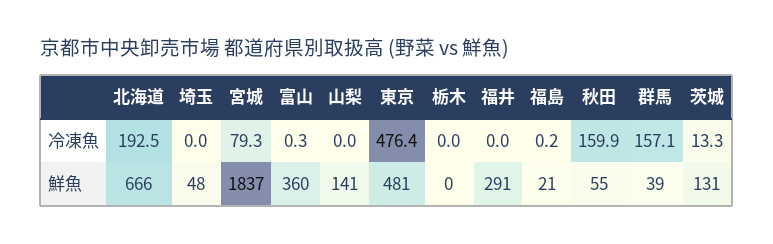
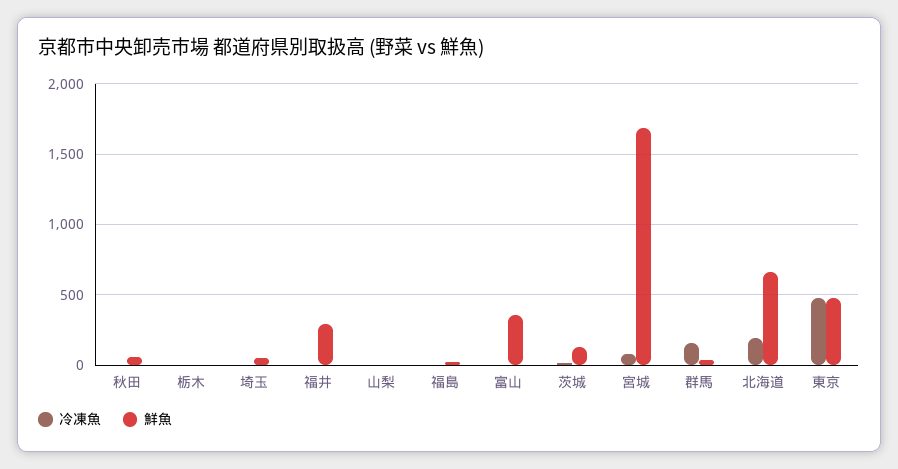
  {
    "冷凍魚": {
      "北海道": 192.5,
      "埼玉": 0,
      "宮城": 79.3,
      "富山": 0.3,
      "山梨": 0,
      "東京": 476.4,
      "栃木": 0,
      "福井": 0,
      "福島": 0.2,
-     "秋田": 159.9,
+     "秋田": 0,
      "群馬": 157.1,
      "茨城": 13.3
    },
    "鮮魚": {
      "北海道": 666,
      "埼玉": 48,
-     "宮城": 1837,
+     "宮城": 1700,
      "富山": 360,
-     "山梨": 141,
+     "山梨": 0,
      "東京": 481,
      "栃木": 0,
      "福井": 291,
      "福島": 21,
      "秋田": 55,
      "群馬": 39,
      "茨城": 131
    }
  }

